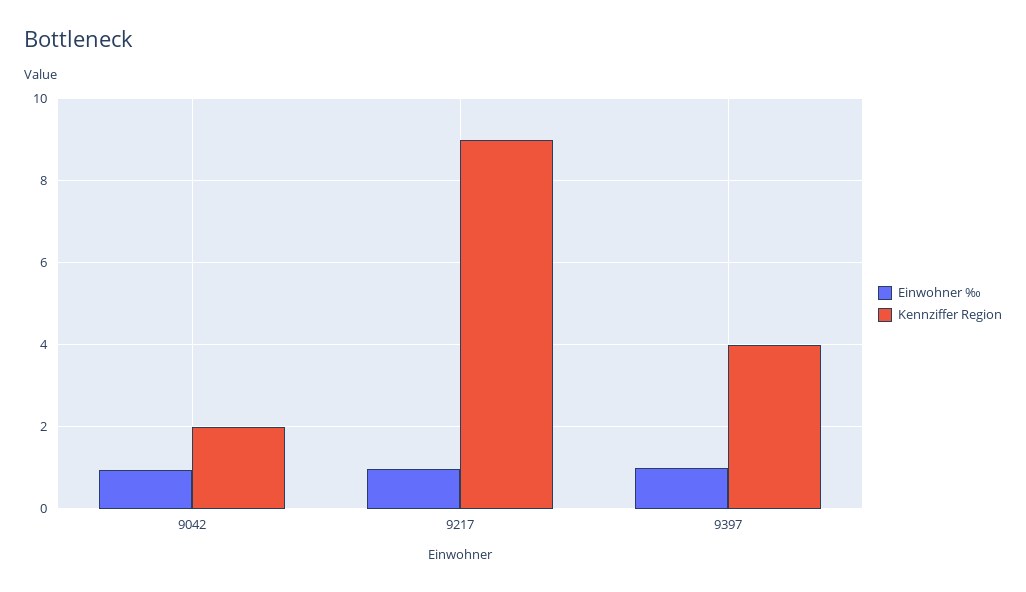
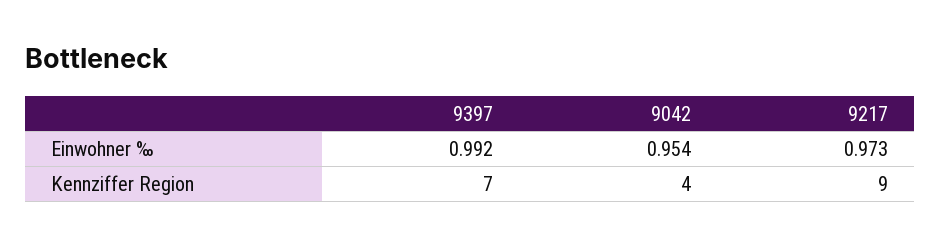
  {
    "Einwohner ‰": {
      "9042": 0.954,
      "9217": 0.973,
      "9397": 0.992
    },
    "Kennziffer Region": {
-     "9042": 2,
+     "9042": 4,
      "9217": 9,
-     "9397": 4
+     "9397": 7
    }
  }

